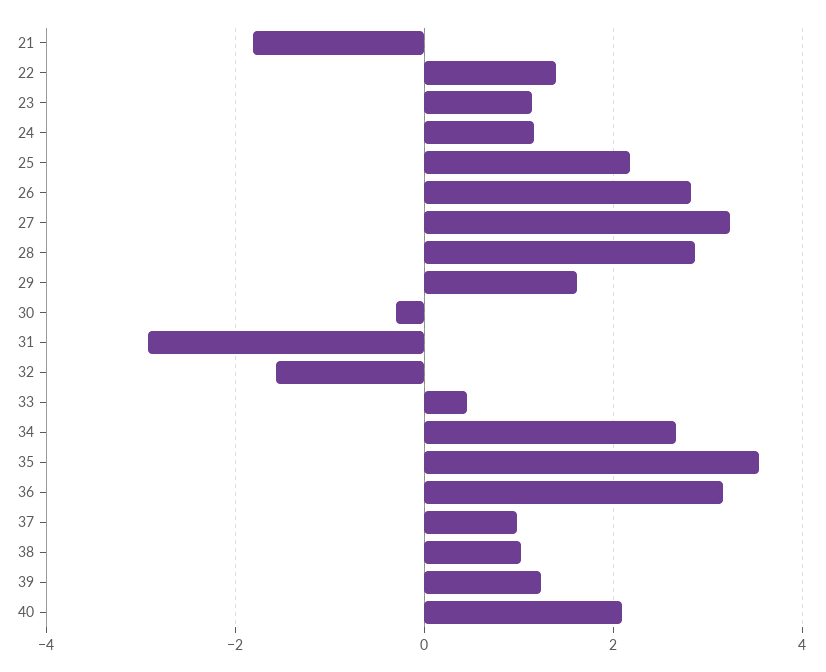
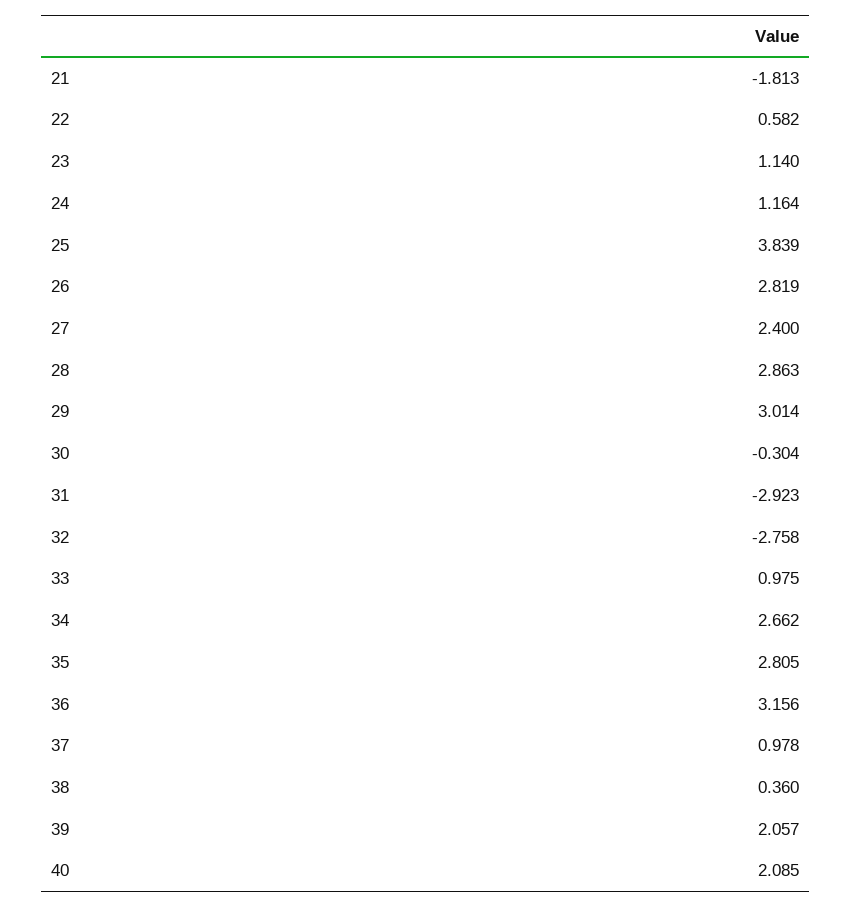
  {
    "21": -1.813,
-   "22": 1.4,
+   "22": 0.582,
    "23": 1.14,
    "24": 1.164,
-   "25": 2.2,
+   "25": 3.839,
    "26": 2.819,
-   "27": 3.2,
+   "27": 2.4,
    "28": 2.863,
-   "29": 1.6,
+   "29": 3.014,
    "30": -0.304,
    "31": -2.923,
-   "32": -1.6,
+   "32": -2.758,
-   "33": 0.4,
+   "33": 0.975,
    "34": 2.662,
-   "35": 3.6,
+   "35": 2.805,
    "36": 3.156,
    "37": 0.978,
-   "38": 1,
+   "38": 0.36,
-   "39": 1.2,
+   "39": 2.057,
    "40": 2.085
  }

